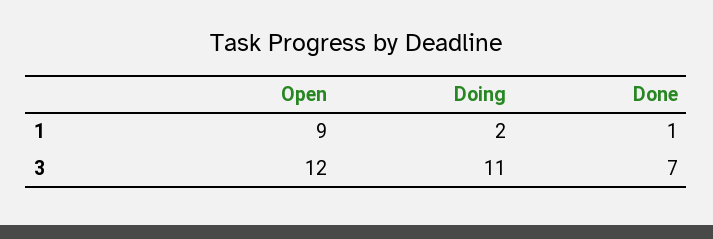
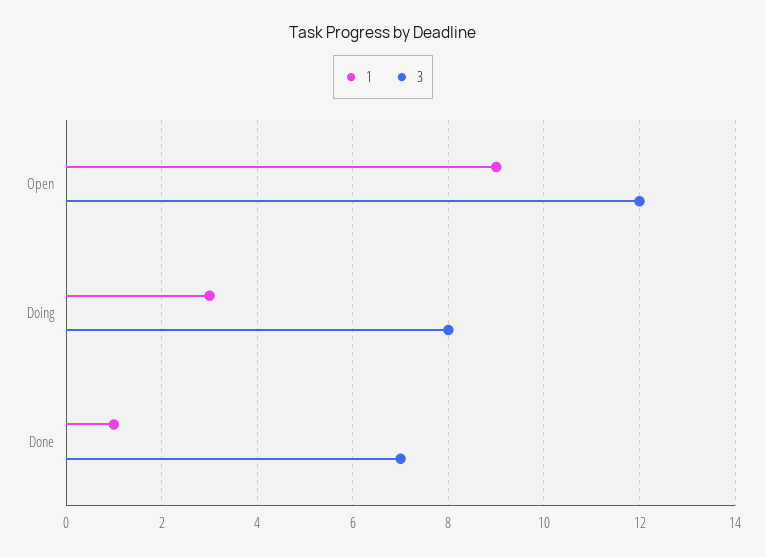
  {
    "1": {
      "Open": 9,
-     "Doing": 2,
+     "Doing": 3,
      "Done": 1
    },
    "3": {
      "Open": 12,
-     "Doing": 11,
+     "Doing": 8,
      "Done": 7
    }
  }

